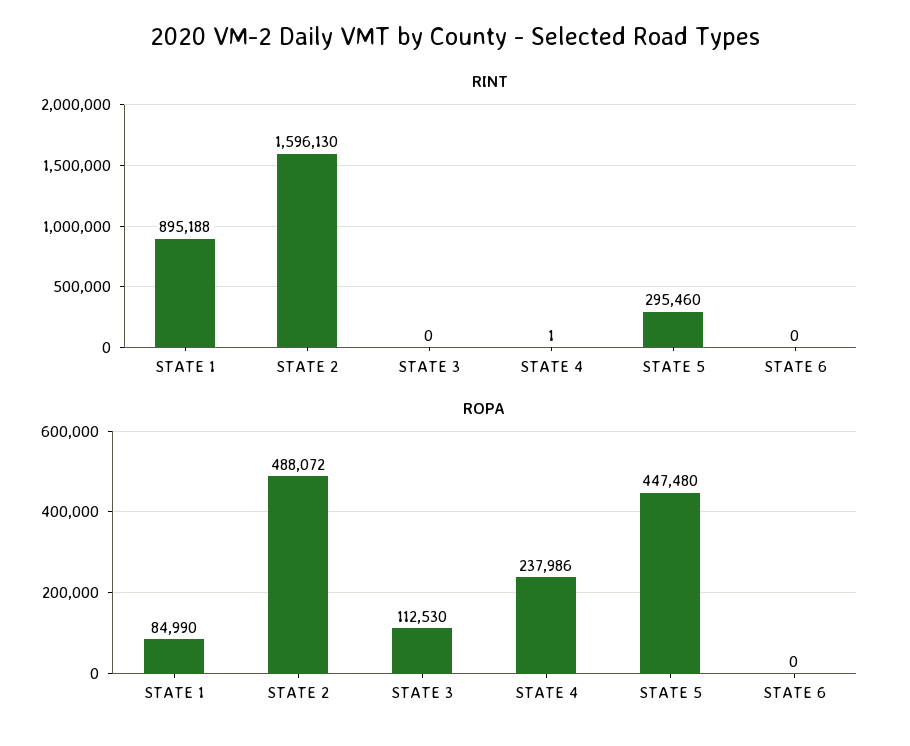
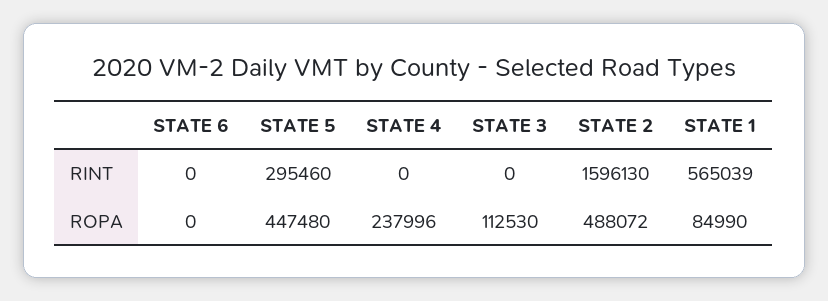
  {
    "RINT": {
-     "STATE 1": 895188,
+     "STATE 1": 565039,
      "STATE 2": 1596130,
      "STATE 3": 0,
-     "STATE 4": 1,
+     "STATE 4": 0,
      "STATE 5": 295460,
      "STATE 6": 0
    },
    "ROPA": {
      "STATE 1": 84990,
      "STATE 2": 488072,
      "STATE 3": 112530,
-     "STATE 4": 237986,
+     "STATE 4": 237996,
      "STATE 5": 447480,
      "STATE 6": 0
    }
  }

